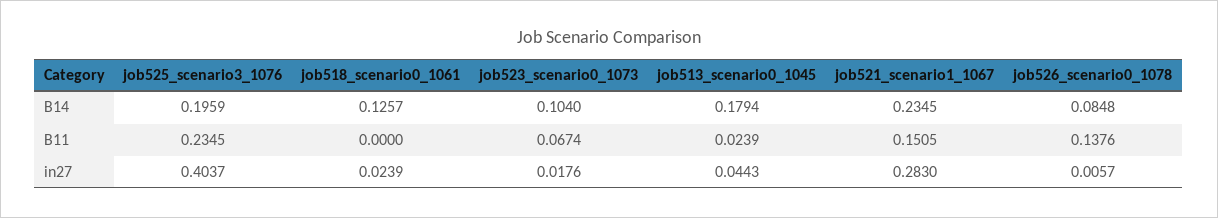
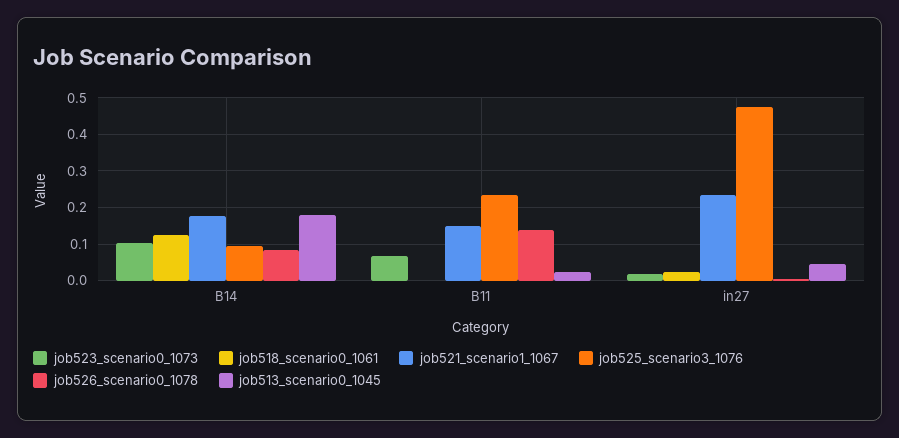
  {
    "job525_scenario3_1076": {
-     "B14": 0.1959,
+     "B14": 0.1,
      "B11": 0.2345,
-     "in27": 0.4037
+     "in27": 0.48
    },
    "job518_scenario0_1061": {
      "B14": 0.1257,
      "B11": 0,
      "in27": 0.0239
    },
    "job523_scenario0_1073": {
      "B14": 0.104,
      "B11": 0.0674,
      "in27": 0.0176
    },
    "job513_scenario0_1045": {
      "B14": 0.1794,
      "B11": 0.0239,
      "in27": 0.0443
    },
    "job521_scenario1_1067": {
-     "B14": 0.2345,
+     "B14": 0.18,
      "B11": 0.1505,
-     "in27": 0.283
+     "in27": 0.24
    },
    "job526_scenario0_1078": {
      "B14": 0.0848,
      "B11": 0.1376,
      "in27": 0.0057
    }
  }

